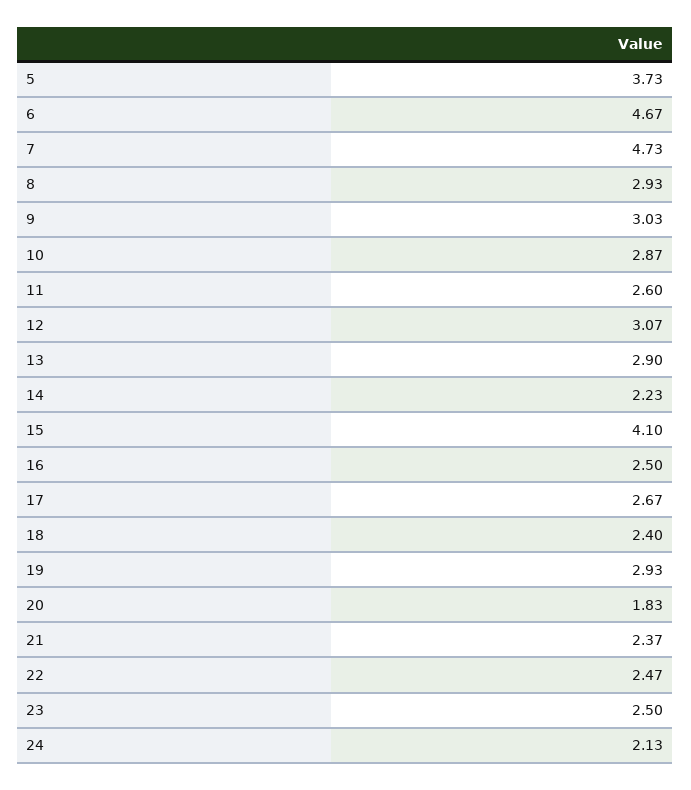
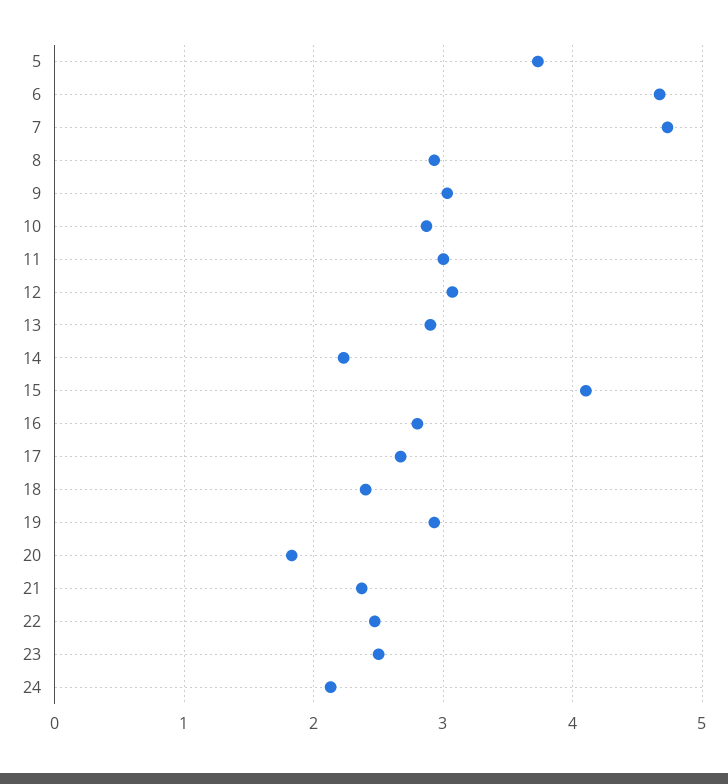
  {
    "5": 3.73,
    "6": 4.67,
    "7": 4.73,
    "8": 2.93,
    "9": 3.03,
    "10": 2.87,
-   "11": 2.6,
+   "11": 3,
    "12": 3.07,
    "13": 2.9,
    "14": 2.23,
    "15": 4.1,
-   "16": 2.5,
+   "16": 2.8,
    "17": 2.67,
    "18": 2.4,
    "19": 2.93,
    "20": 1.83,
    "21": 2.37,
    "22": 2.47,
    "23": 2.5,
    "24": 2.13
  }

